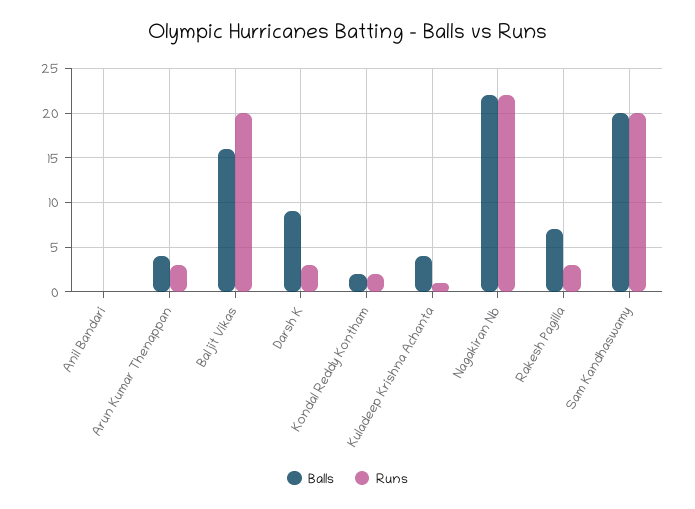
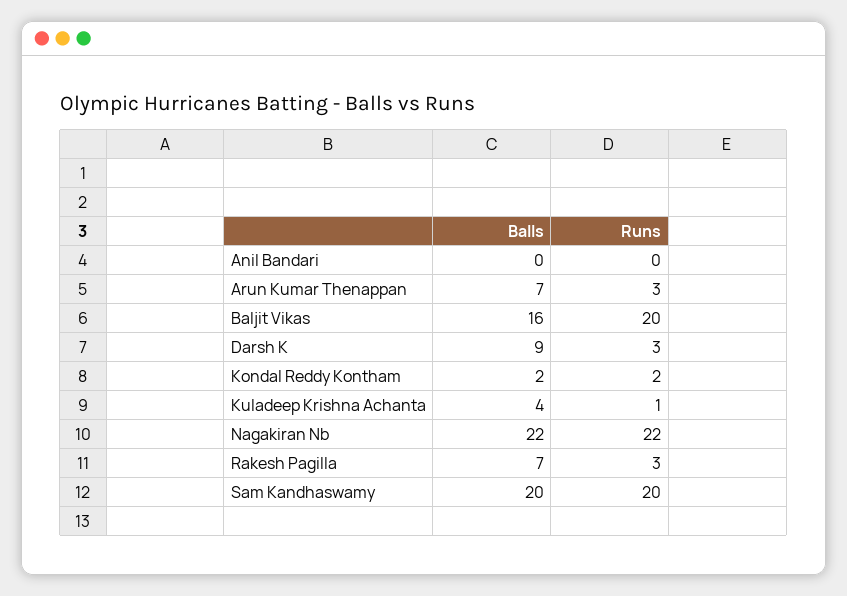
  {
    "Balls": {
      "Anil Bandari": 0,
-     "Arun Kumar Thenappan": 4,
+     "Arun Kumar Thenappan": 7,
      "Baljit Vikas": 16,
      "Darsh K": 9,
      "Kondal Reddy Kontham": 2,
      "Kuladeep Krishna Achanta": 4,
      "Nagakiran Nb": 22,
      "Rakesh Pagilla": 7,
      "Sam Kandhaswamy": 20
    },
    "Runs": {
      "Anil Bandari": 0,
      "Arun Kumar Thenappan": 3,
      "Baljit Vikas": 20,
      "Darsh K": 3,
      "Kondal Reddy Kontham": 2,
      "Kuladeep Krishna Achanta": 1,
      "Nagakiran Nb": 22,
      "Rakesh Pagilla": 3,
      "Sam Kandhaswamy": 20
    }
  }

